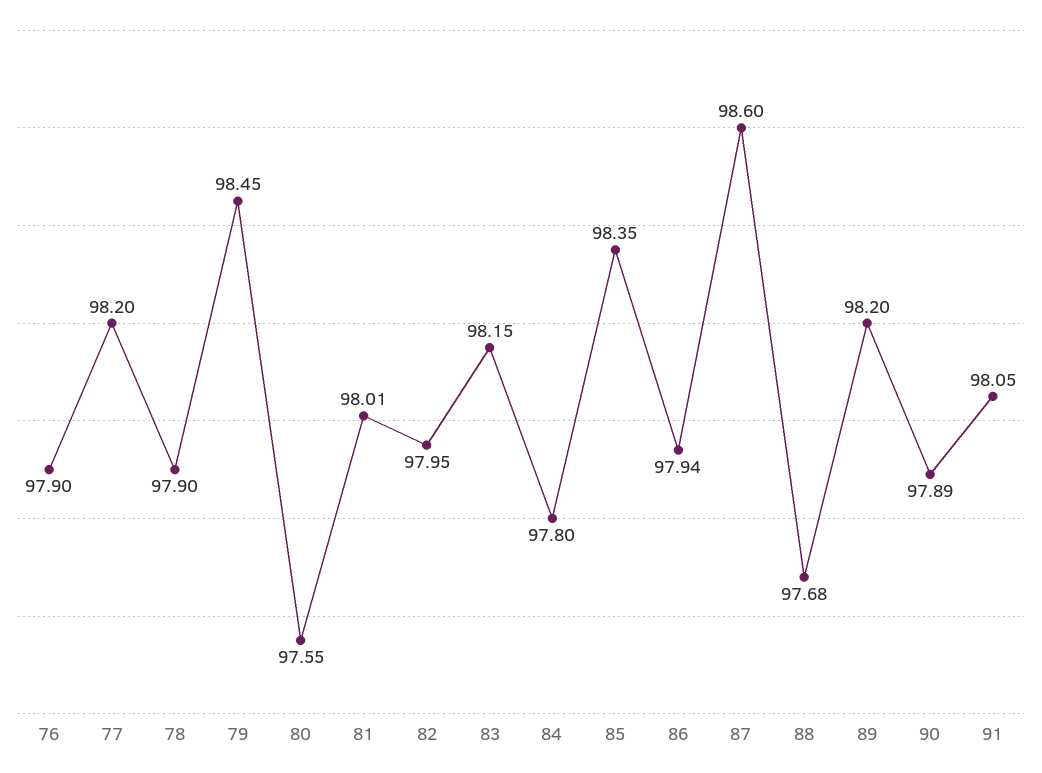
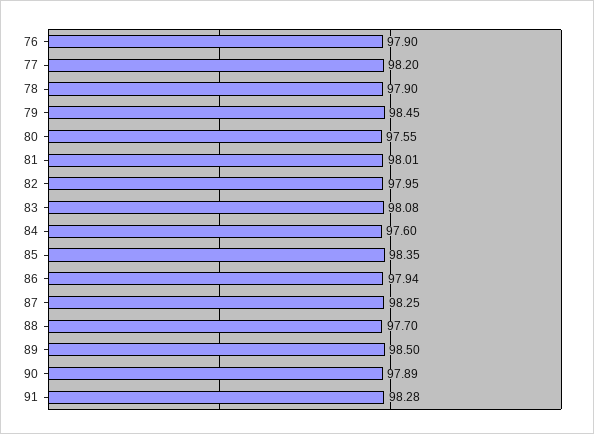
  {
    "76": 97.9,
    "77": 98.2,
    "78": 97.9,
    "79": 98.45,
    "80": 97.55,
    "81": 98.01,
    "82": 97.95,
-   "83": 98.15,
+   "83": 98.08,
-   "84": 97.8,
+   "84": 97.6,
    "85": 98.35,
    "86": 97.94,
-   "87": 98.6,
+   "87": 98.25,
-   "88": 97.68,
+   "88": 97.7,
-   "89": 98.2,
+   "89": 98.5,
    "90": 97.89,
-   "91": 98.05
+   "91": 98.28
  }

